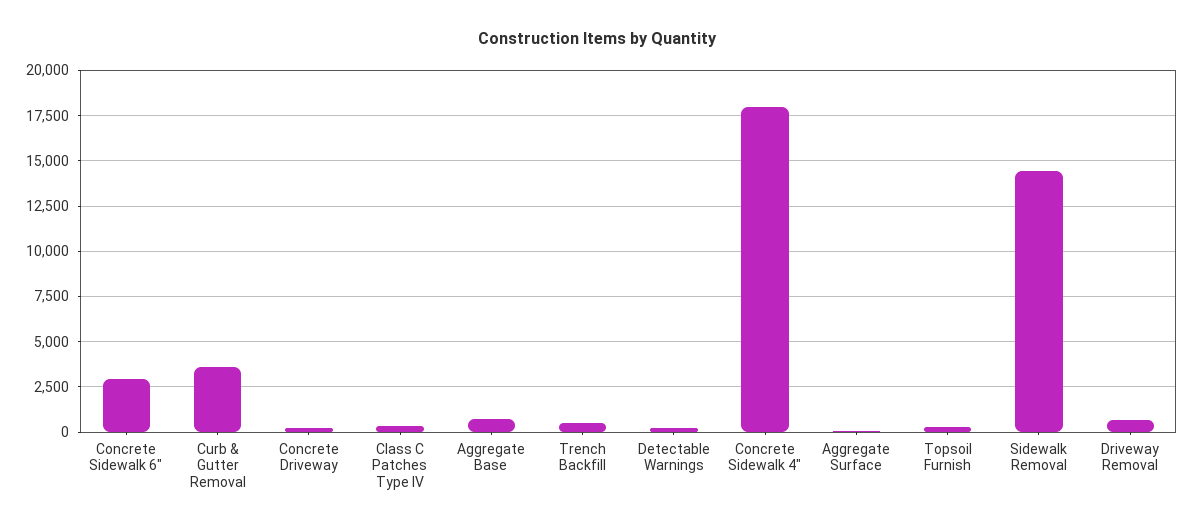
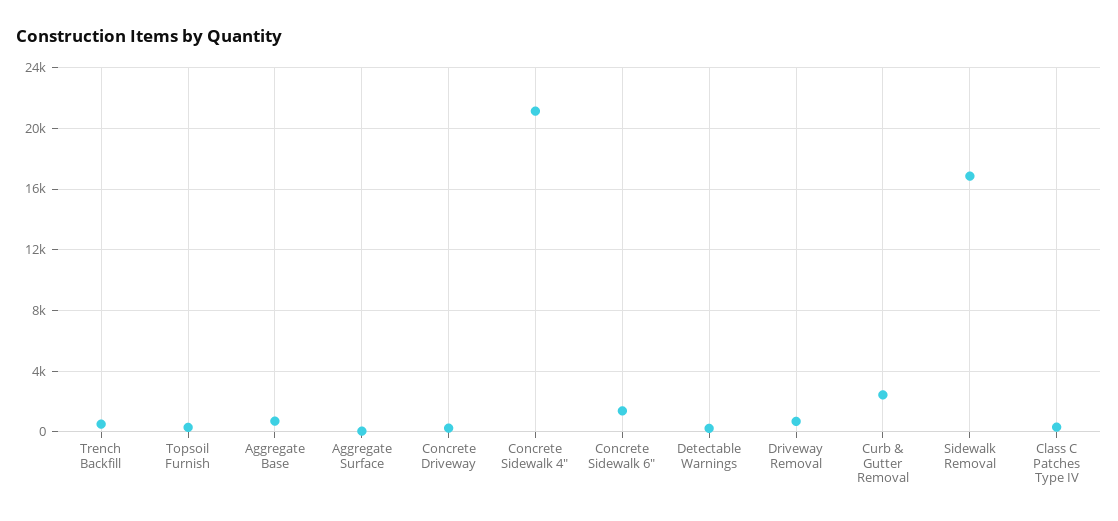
  {
-   "Concrete Sidewalk 6\"": 3000,
+   "Concrete Sidewalk 6\"": 1500,
-   "Curb & Gutter Removal": 3500,
+   "Curb & Gutter Removal": 2500,
    "Concrete Driveway": 500,
    "Class C Patches Type IV": 500,
    "Aggregate Base": 500,
    "Trench Backfill": 500,
    "Detectable Warnings": 0,
-   "Concrete Sidewalk 4\"": 18000,
+   "Concrete Sidewalk 4\"": 21000,
    "Aggregate Surface": 0,
    "Topsoil Furnish": 500,
-   "Sidewalk Removal": 14500,
+   "Sidewalk Removal": 17000,
    "Driveway Removal": 500
  }

